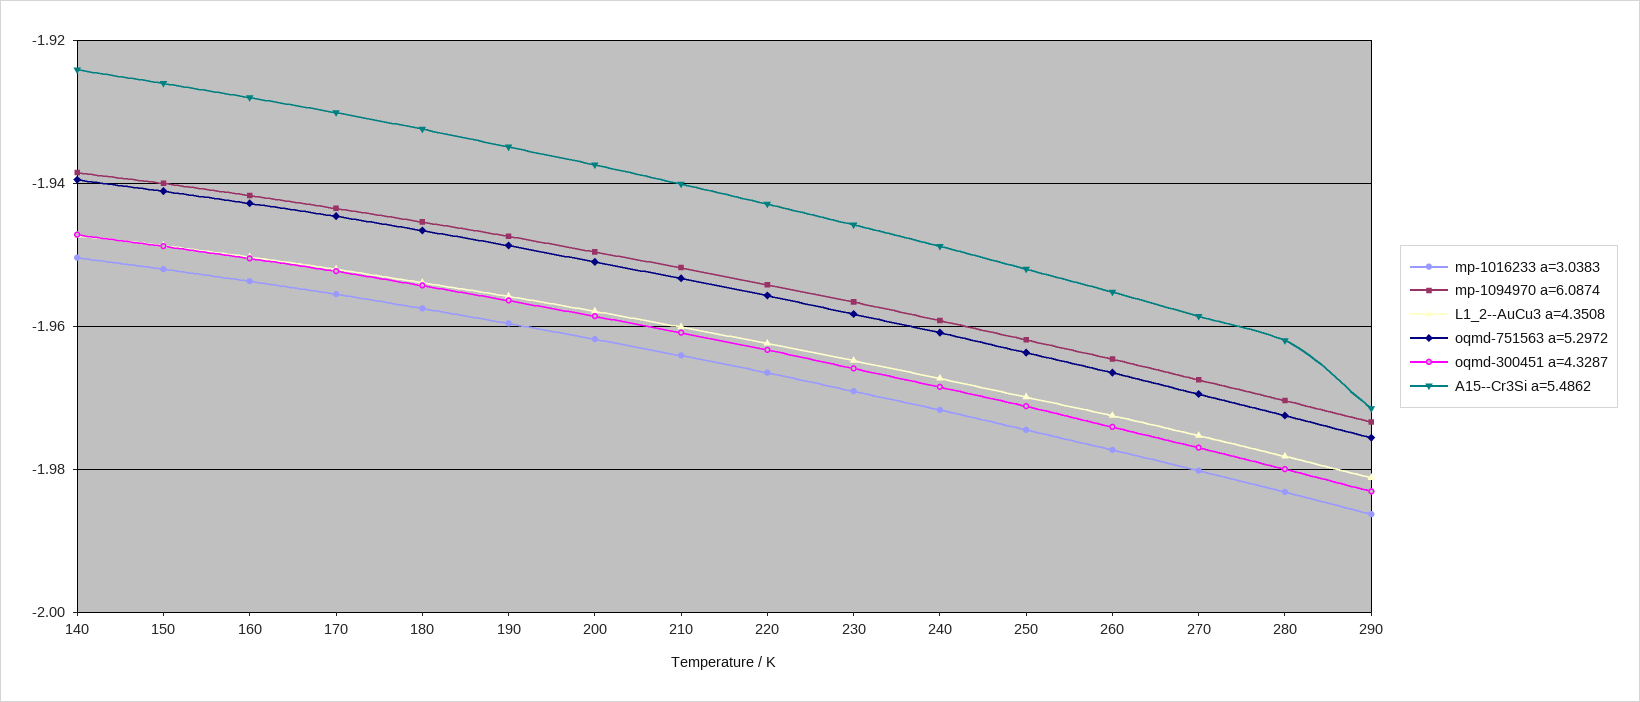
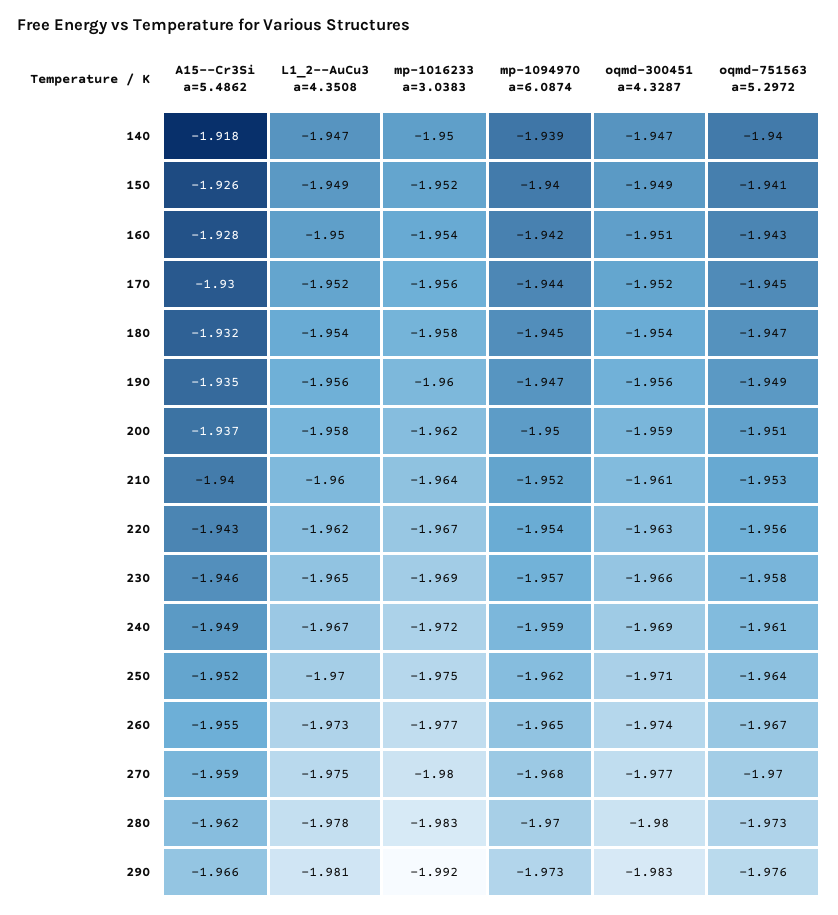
  {
    "mp-1016233 a=3.0383": {
      "140": -1.95,
      "150": -1.952,
      "160": -1.954,
      "170": -1.956,
      "180": -1.958,
      "190": -1.96,
      "200": -1.962,
      "210": -1.964,
      "220": -1.967,
      "230": -1.969,
      "240": -1.972,
      "250": -1.975,
      "260": -1.977,
      "270": -1.98,
      "280": -1.983,
-     "290": -1.986
+     "290": -1.992
    },
    "mp-1094970 a=6.0874": {
      "140": -1.939,
      "150": -1.94,
      "160": -1.942,
      "170": -1.944,
      "180": -1.945,
      "190": -1.947,
      "200": -1.95,
      "210": -1.952,
      "220": -1.954,
      "230": -1.957,
      "240": -1.959,
      "250": -1.962,
      "260": -1.965,
      "270": -1.968,
      "280": -1.97,
      "290": -1.973
    },
    "L1_2--AuCu3 a=4.3508": {
      "140": -1.947,
      "150": -1.949,
      "160": -1.95,
      "170": -1.952,
      "180": -1.954,
      "190": -1.956,
      "200": -1.958,
      "210": -1.96,
      "220": -1.962,
      "230": -1.965,
      "240": -1.967,
      "250": -1.97,
      "260": -1.973,
      "270": -1.975,
      "280": -1.978,
      "290": -1.981
    },
    "oqmd-751563 a=5.2972": {
      "140": -1.94,
      "150": -1.941,
      "160": -1.943,
      "170": -1.945,
      "180": -1.947,
      "190": -1.949,
      "200": -1.951,
      "210": -1.953,
      "220": -1.956,
      "230": -1.958,
      "240": -1.961,
      "250": -1.964,
      "260": -1.967,
      "270": -1.97,
      "280": -1.973,
      "290": -1.976
    },
    "oqmd-300451 a=4.3287": {
      "140": -1.947,
      "150": -1.949,
      "160": -1.951,
      "170": -1.952,
      "180": -1.954,
      "190": -1.956,
      "200": -1.959,
      "210": -1.961,
      "220": -1.963,
      "230": -1.966,
      "240": -1.969,
      "250": -1.971,
      "260": -1.974,
      "270": -1.977,
      "280": -1.98,
      "290": -1.983
    },
    "A15--Cr3Si a=5.4862": {
-     "140": -1.924,
+     "140": -1.918,
      "150": -1.926,
      "160": -1.928,
      "170": -1.93,
      "180": -1.932,
      "190": -1.935,
      "200": -1.937,
      "210": -1.94,
      "220": -1.943,
      "230": -1.946,
      "240": -1.949,
      "250": -1.952,
      "260": -1.955,
      "270": -1.959,
      "280": -1.962,
-     "290": -1.972
+     "290": -1.966
    }
  }

